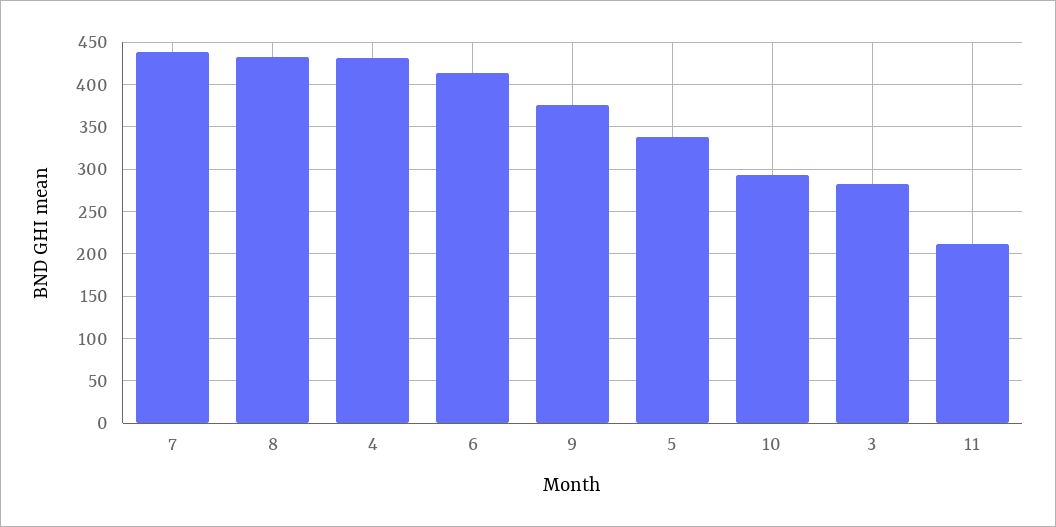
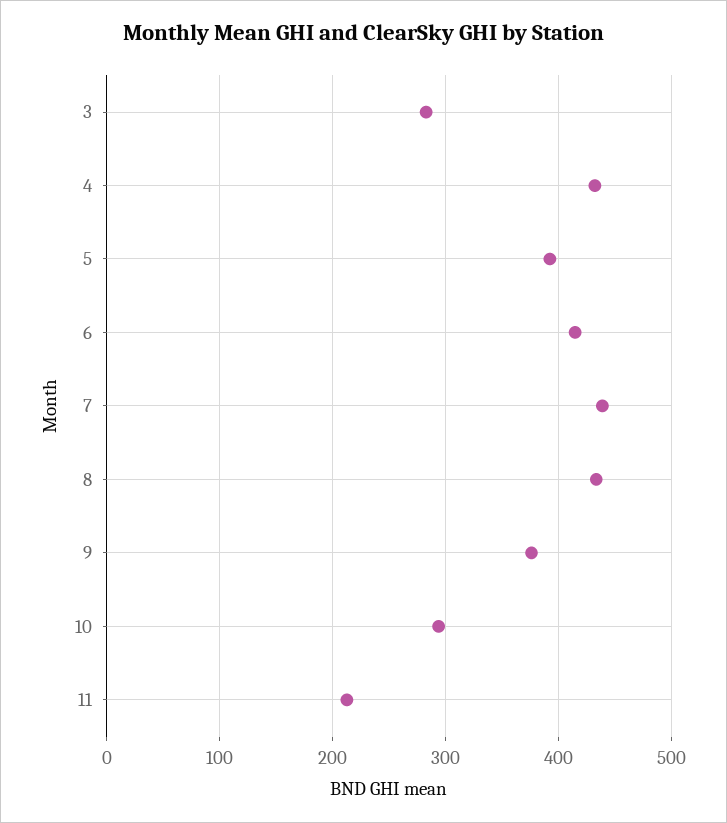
  {
    "7": 440,
    "8": 430,
    "4": 430,
    "6": 410,
    "9": 380,
-   "5": 340,
+   "5": 390,
    "10": 290,
    "3": 280,
    "11": 210
  }

